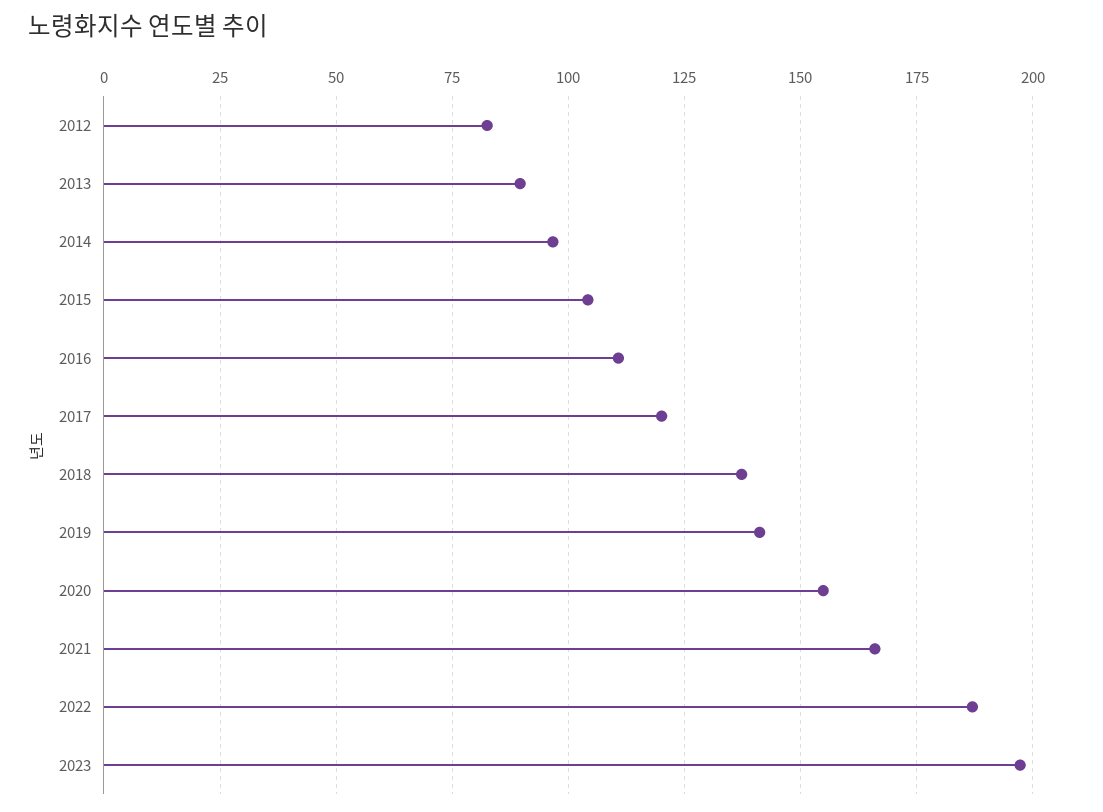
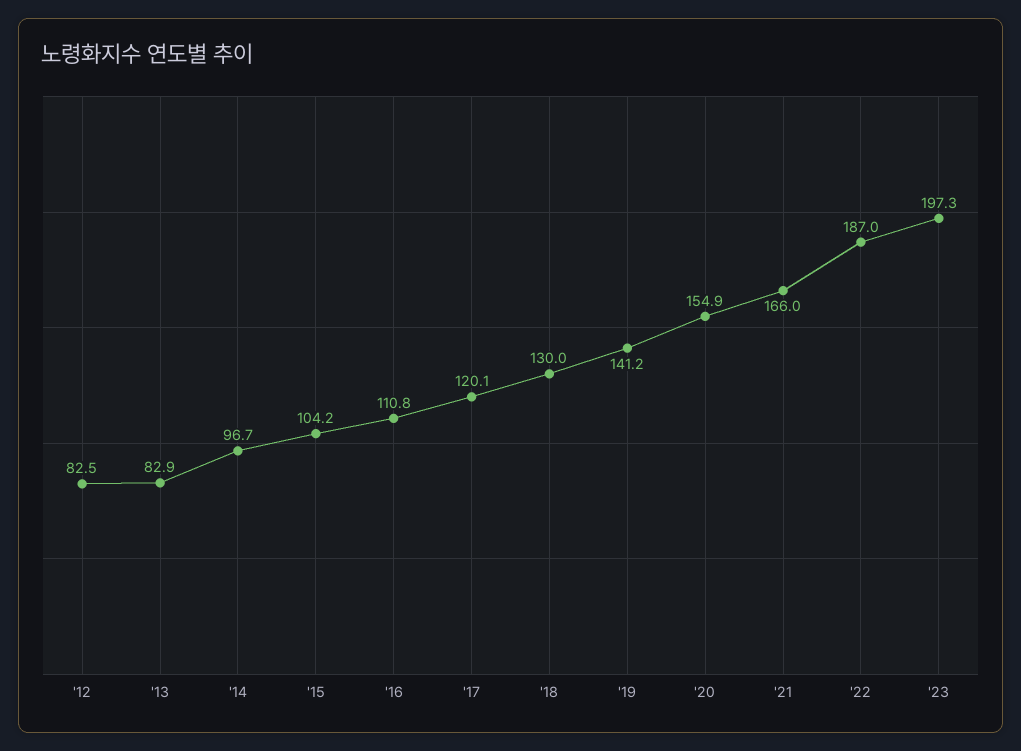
  {
    "2012": 82.5,
-   "2013": 90,
+   "2013": 82.9,
    "2014": 96.7,
    "2015": 104.2,
    "2016": 110.8,
    "2017": 120.1,
-   "2018": 137.5,
+   "2018": 130,
    "2019": 141.2,
    "2020": 154.9,
    "2021": 166,
    "2022": 187,
    "2023": 197.3
  }

